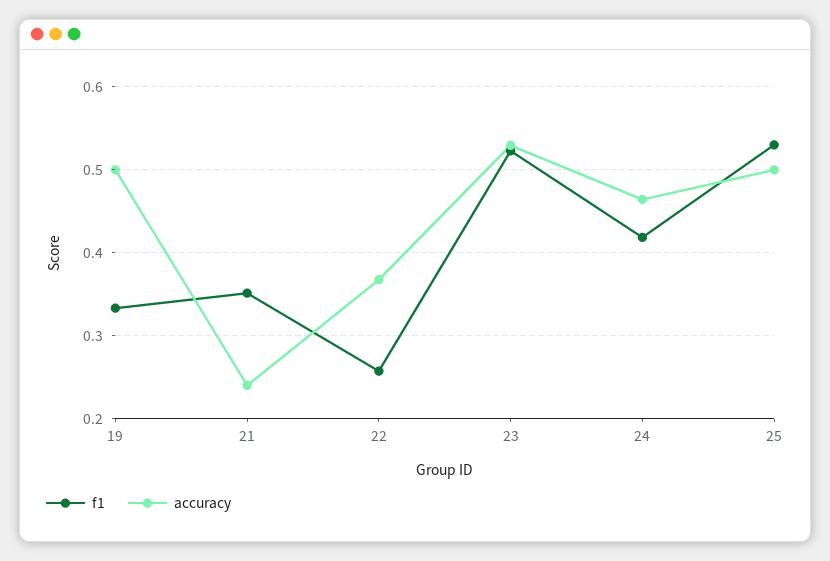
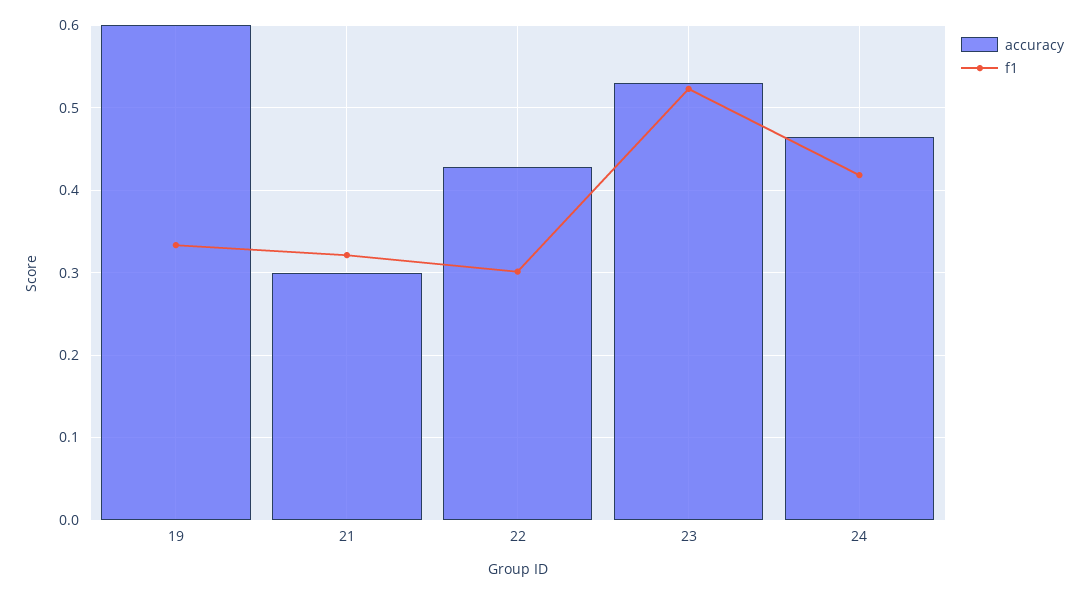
  {
    "f1": {
      "19": 0.33,
-     "21": 0.35,
+     "21": 0.32,
-     "22": 0.26,
+     "22": 0.3,
      "23": 0.52,
-     "24": 0.42,
+     "24": 0.42
-     "25": 0.53
    },
    "accuracy": {
-     "19": 0.5,
+     "19": 0.6,
-     "21": 0.24,
+     "21": 0.3,
-     "22": 0.37,
+     "22": 0.43,
      "23": 0.53,
-     "24": 0.46,
+     "24": 0.46
-     "25": 0.5
    }
  }

